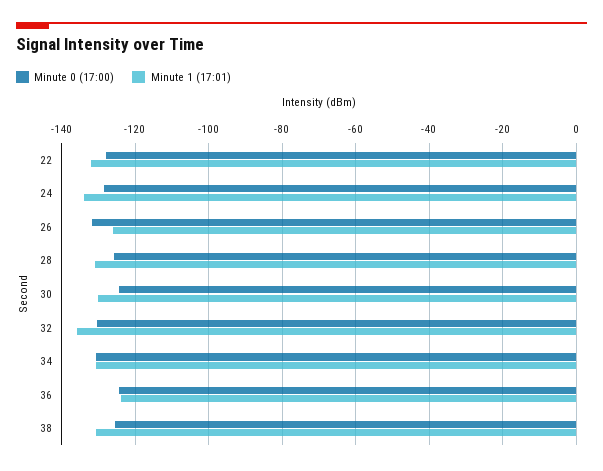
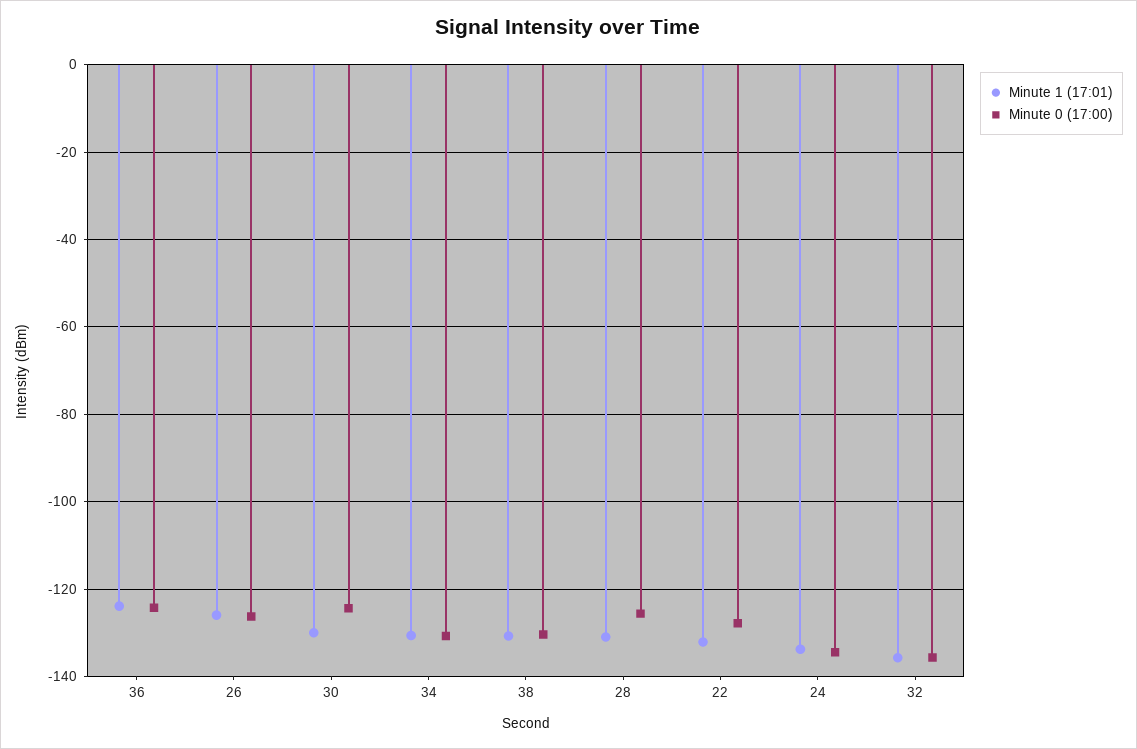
  {
    "Minute 0 (17:00)": {
      "22": -128,
-     "24": -128,
+     "24": -134,
-     "26": -132,
+     "26": -126,
      "28": -126,
      "30": -124,
-     "32": -130,
+     "32": -136,
      "34": -130,
      "36": -124,
-     "38": -126
+     "38": -130
    },
    "Minute 1 (17:01)": {
      "22": -132,
      "24": -134,
      "26": -126,
      "28": -130,
      "30": -130,
      "32": -136,
      "34": -130,
      "36": -124,
      "38": -130
    }
  }

